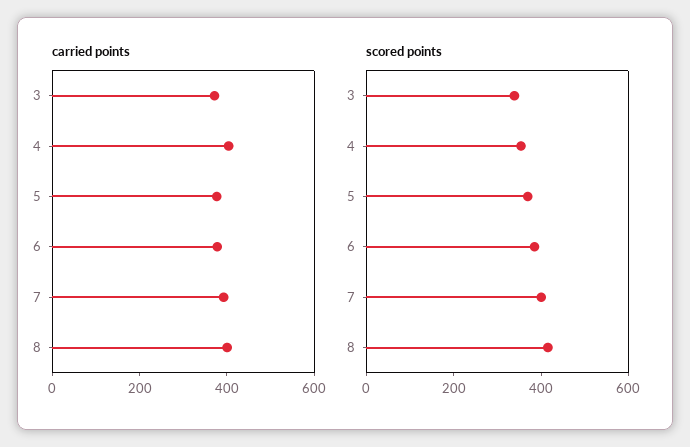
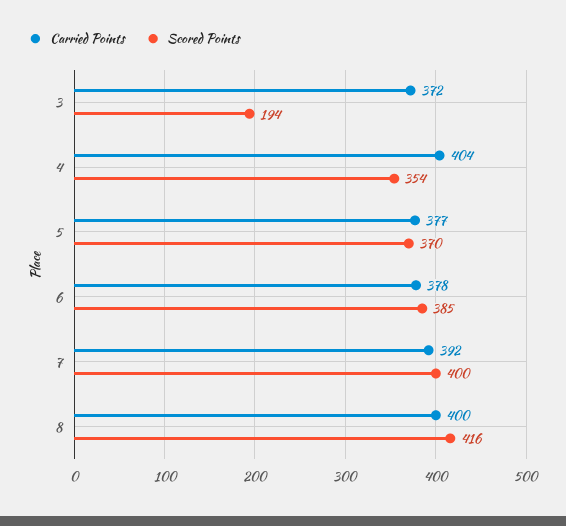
  {
    "carried points": {
      "3": 372,
      "4": 404,
      "5": 377,
      "6": 378,
      "7": 392,
      "8": 400
    },
    "scored points": {
-     "3": 350,
+     "3": 194,
      "4": 354,
      "5": 370,
      "6": 385,
      "7": 400,
      "8": 416
    }
  }

